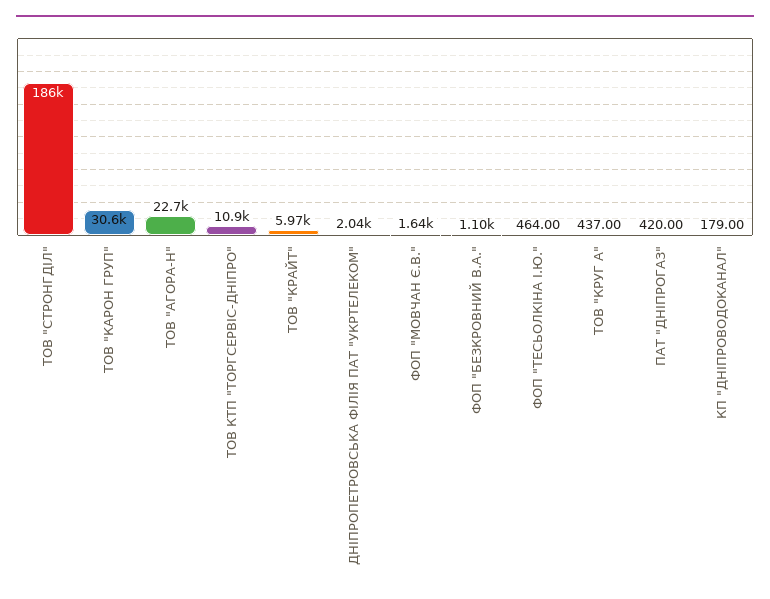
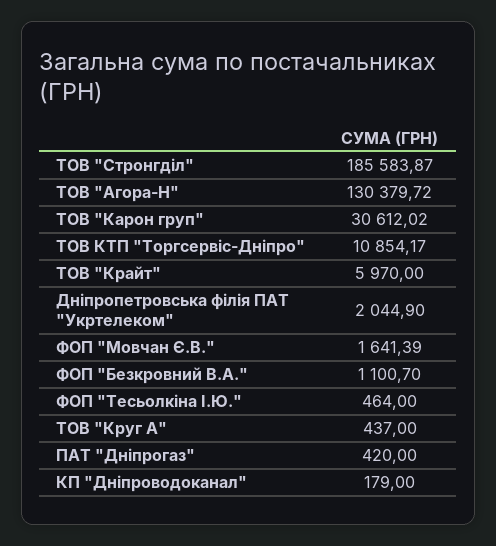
  {
    "ТОВ \"СТРОНГДІЛ\"": 185583.87,
    "ТОВ \"КАРОН ГРУП\"": 30612.02,
-   "ТОВ \"АГОРА-Н\"": 22700,
+   "ТОВ \"АГОРА-Н\"": 130379.72,
    "ТОВ КТП \"ТОРГСЕРВІС-ДНІПРО\"": 10854.17,
    "ТОВ \"КРАЙТ\"": 5970,
    "ДНІПРОПЕТРОВСЬКА ФІЛІЯ ПАТ \"УКРТЕЛЕКОМ\"": 2044.9,
    "ФОП \"МОВЧАН Є.В.\"": 1641.39,
    "ФОП \"БЕЗКРОВНИЙ В.А.\"": 1100.7,
    "ФОП \"ТЕСЬОЛКІНА І.Ю.\"": 464,
    "ТОВ \"КРУГ А\"": 437,
    "ПАТ \"ДНІПРОГАЗ\"": 420,
    "КП \"ДНІПРОВОДОКАНАЛ\"": 179
  }

